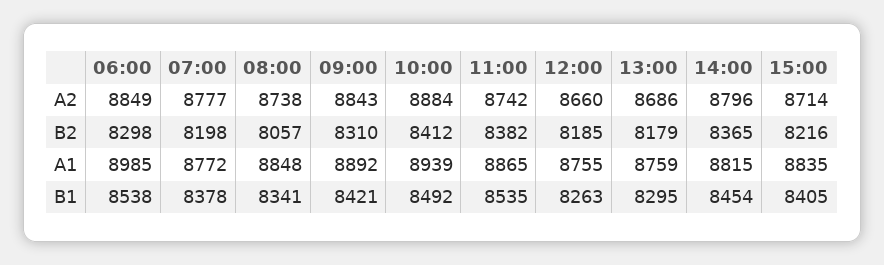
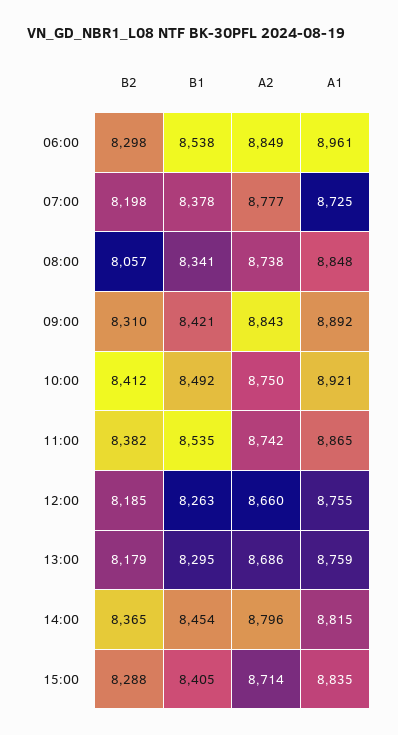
  {
    "06:00": {
      "A2": 8849,
      "B2": 8298,
-     "A1": 8985,
+     "A1": 8961,
      "B1": 8538
    },
    "07:00": {
      "A2": 8777,
      "B2": 8198,
-     "A1": 8772,
+     "A1": 8725,
      "B1": 8378
    },
    "08:00": {
      "A2": 8738,
      "B2": 8057,
      "A1": 8848,
      "B1": 8341
    },
    "09:00": {
      "A2": 8843,
      "B2": 8310,
      "A1": 8892,
      "B1": 8421
    },
    "10:00": {
-     "A2": 8884,
+     "A2": 8750,
      "B2": 8412,
-     "A1": 8939,
+     "A1": 8921,
      "B1": 8492
    },
    "11:00": {
      "A2": 8742,
      "B2": 8382,
      "A1": 8865,
      "B1": 8535
    },
    "12:00": {
      "A2": 8660,
      "B2": 8185,
      "A1": 8755,
      "B1": 8263
    },
    "13:00": {
      "A2": 8686,
      "B2": 8179,
      "A1": 8759,
      "B1": 8295
    },
    "14:00": {
      "A2": 8796,
      "B2": 8365,
      "A1": 8815,
      "B1": 8454
    },
    "15:00": {
      "A2": 8714,
-     "B2": 8216,
+     "B2": 8288,
      "A1": 8835,
      "B1": 8405
    }
  }

